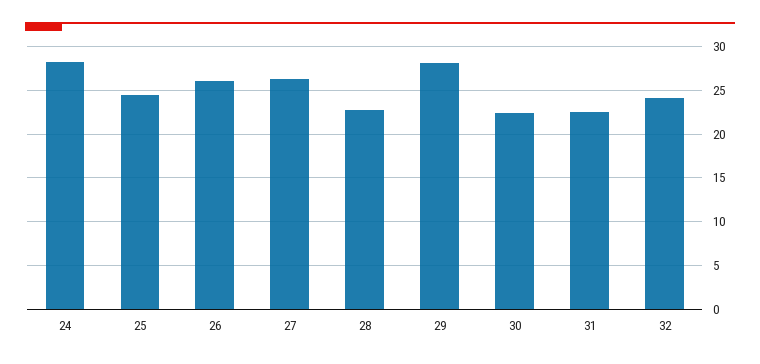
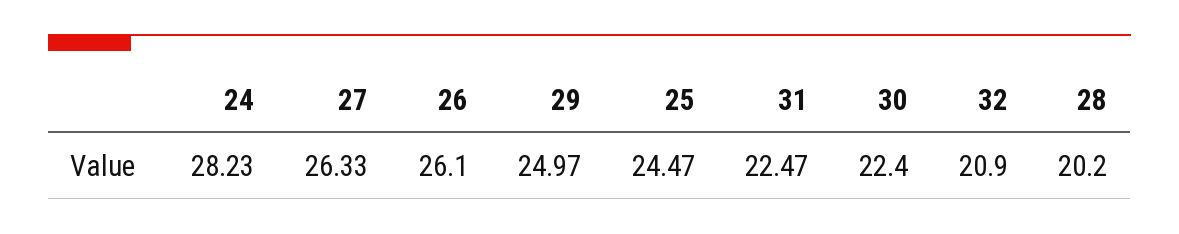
  {
    "24": 28.23,
    "25": 24.47,
    "26": 26.1,
    "27": 26.33,
-   "28": 23,
+   "28": 20.2,
-   "29": 28,
+   "29": 24.97,
    "30": 22.4,
    "31": 22.47,
-   "32": 24
+   "32": 20.9
  }

